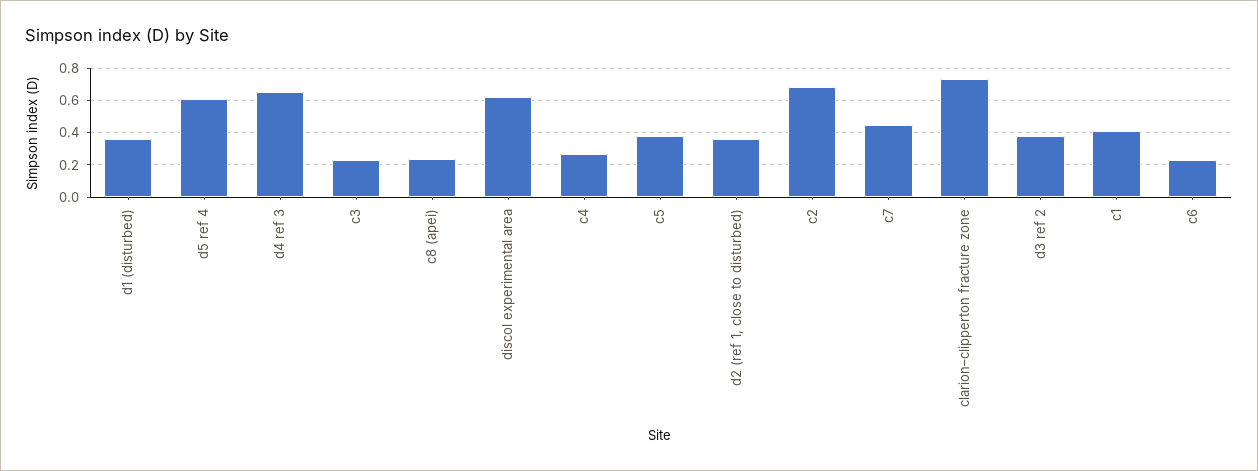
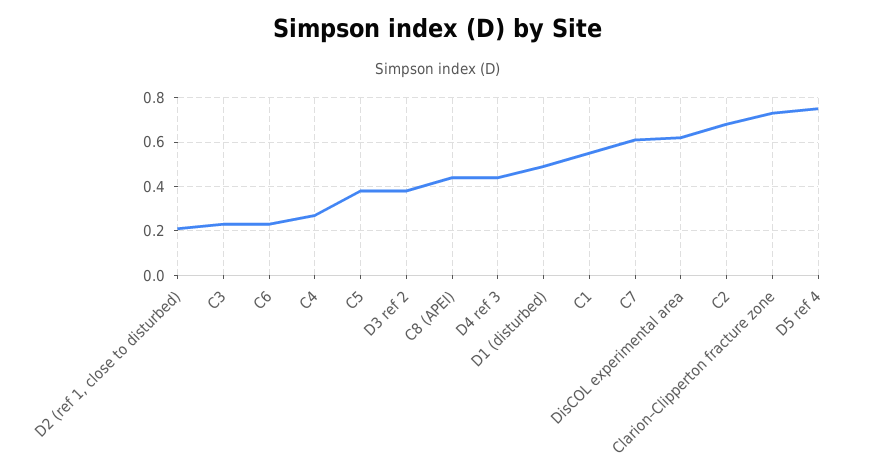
  {
-   "d1 (disturbed)": 0.35,
+   "d1 (disturbed)": 0.5,
-   "d5 ref 4": 0.6,
+   "d5 ref 4": 0.75,
-   "d4 ref 3": 0.65,
+   "d4 ref 3": 0.45,
    "c3": 0.25,
-   "c8 (apei)": 0.25,
+   "c8 (apei)": 0.45,
    "discol experimental area": 0.6,
    "c4": 0.25,
    "c5": 0.4,
-   "d2 (ref 1, close to disturbed)": 0.35,
+   "d2 (ref 1, close to disturbed)": 0.2,
    "c2": 0.7,
-   "c7": 0.45,
+   "c7": 0.6,
    "clarion–clipperton fracture zone": 0.75,
    "d3 ref 2": 0.4,
-   "c1": 0.4,
+   "c1": 0.55,
    "c6": 0.25
  }

